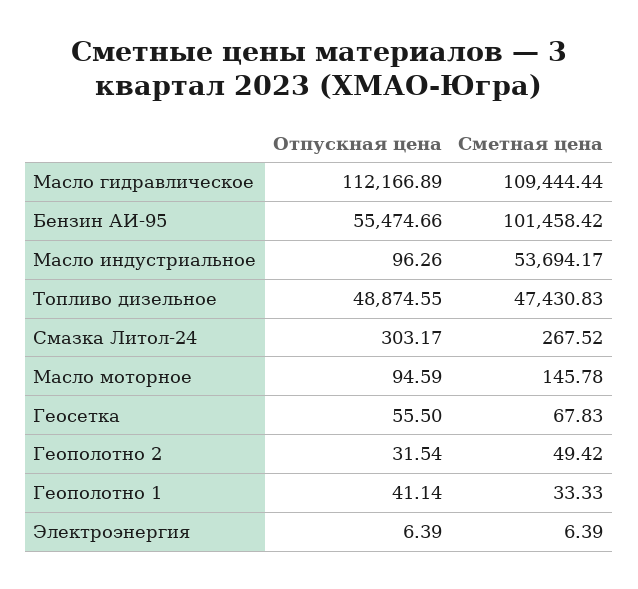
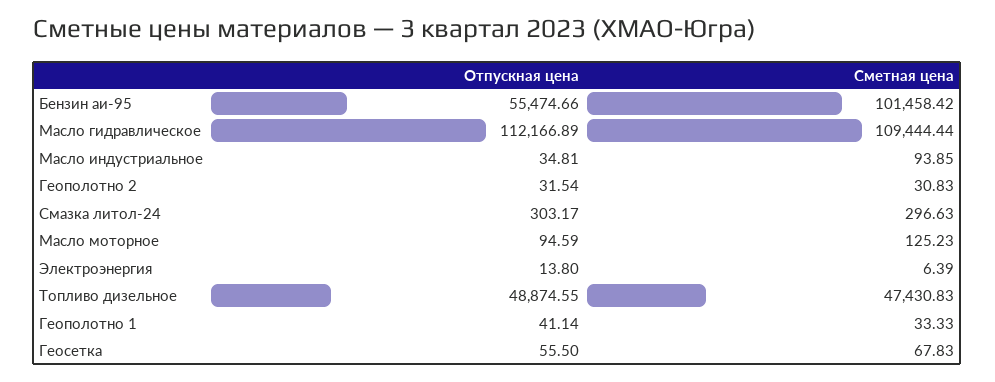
  {
    "Отпускная цена": {
      "Масло гидравлическое": 112166.89,
      "Бензин АИ-95": 55474.66,
-     "Масло индустриальное": 96.26,
+     "Масло индустриальное": 34.81,
      "Топливо дизельное": 48874.55,
      "Смазка Литол-24": 303.17,
      "Масло моторное": 94.59,
      "Геосетка": 55.5,
      "Геополотно 2": 31.54,
      "Геополотно 1": 41.14,
-     "Электроэнергия": 6.39
+     "Электроэнергия": 13.8
    },
    "Сметная цена": {
      "Масло гидравлическое": 109444.44,
      "Бензин АИ-95": 101458.42,
-     "Масло индустриальное": 53694.17,
+     "Масло индустриальное": 93.85,
      "Топливо дизельное": 47430.83,
-     "Смазка Литол-24": 267.52,
+     "Смазка Литол-24": 296.63,
-     "Масло моторное": 145.78,
+     "Масло моторное": 125.23,
      "Геосетка": 67.83,
-     "Геополотно 2": 49.42,
+     "Геополотно 2": 30.83,
      "Геополотно 1": 33.33,
      "Электроэнергия": 6.39
    }
  }

